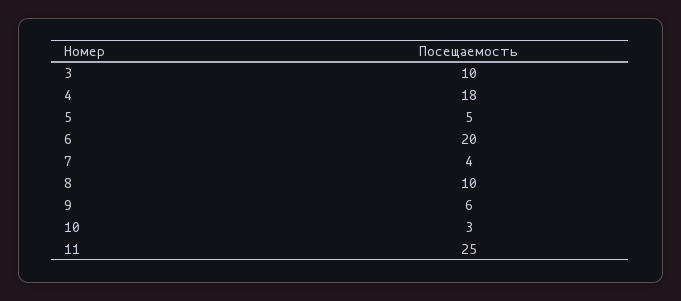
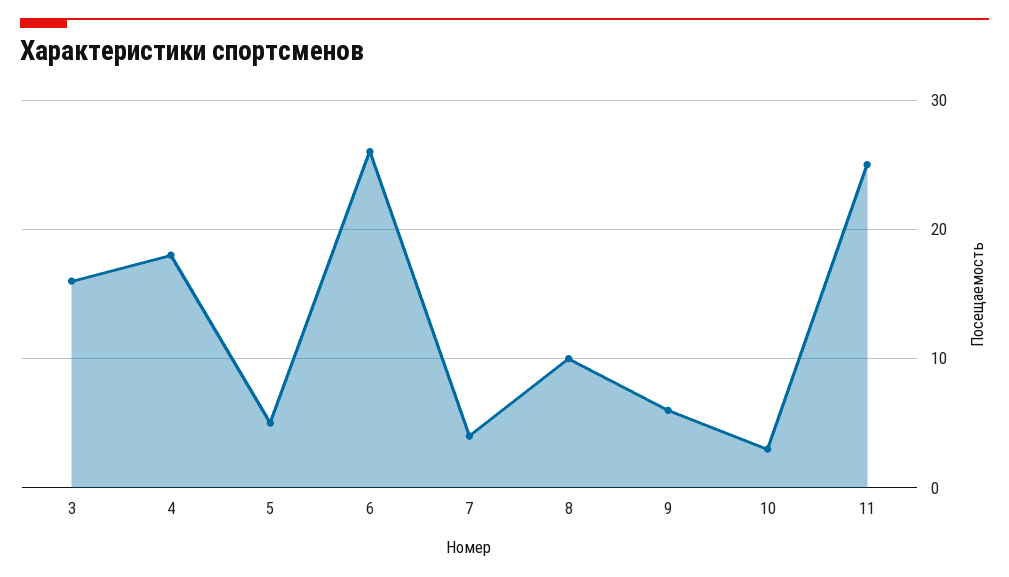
  {
-   "3": 10,
+   "3": 16,
    "4": 18,
    "5": 5,
-   "6": 20,
+   "6": 26,
    "7": 4,
    "8": 10,
    "9": 6,
    "10": 3,
    "11": 25
  }

